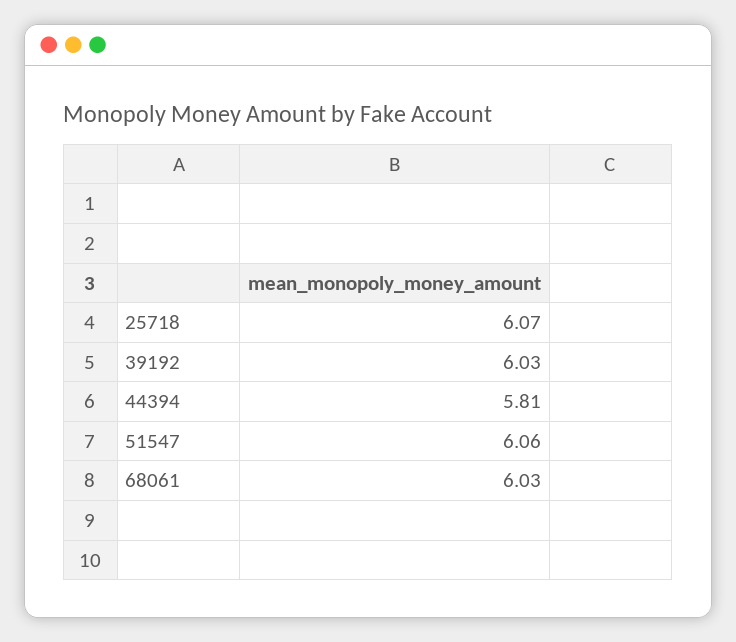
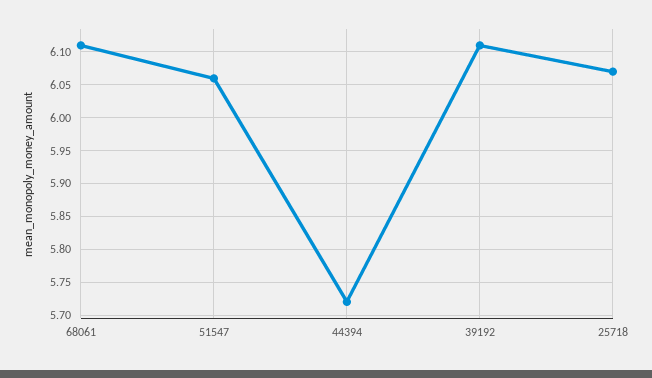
  {
    "25718": 6.07,
-   "39192": 6.03,
+   "39192": 6.11,
-   "44394": 5.81,
+   "44394": 5.72,
    "51547": 6.06,
-   "68061": 6.03
+   "68061": 6.11
  }

